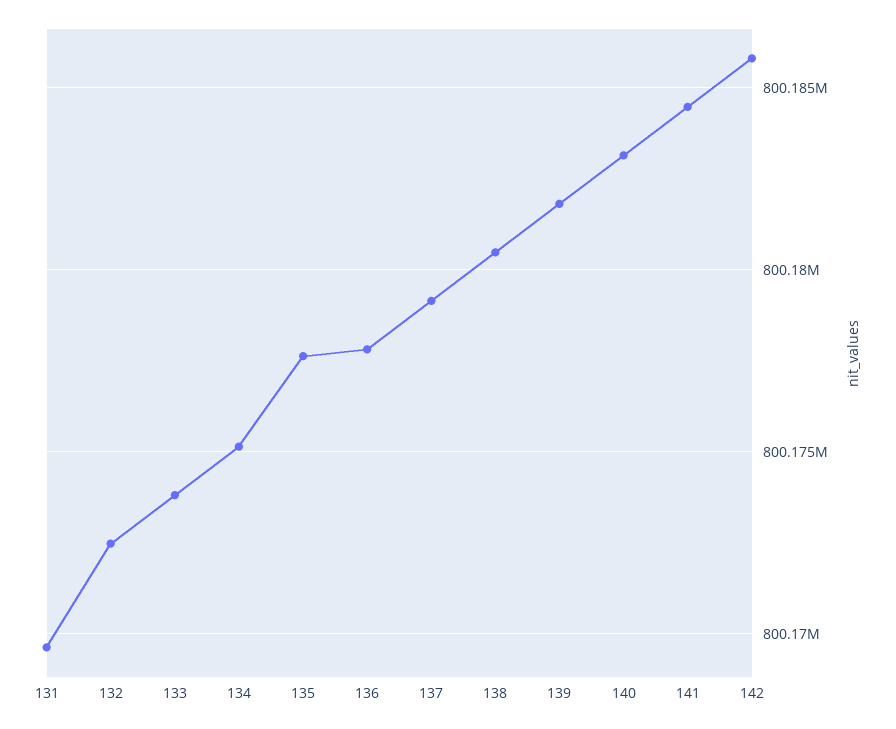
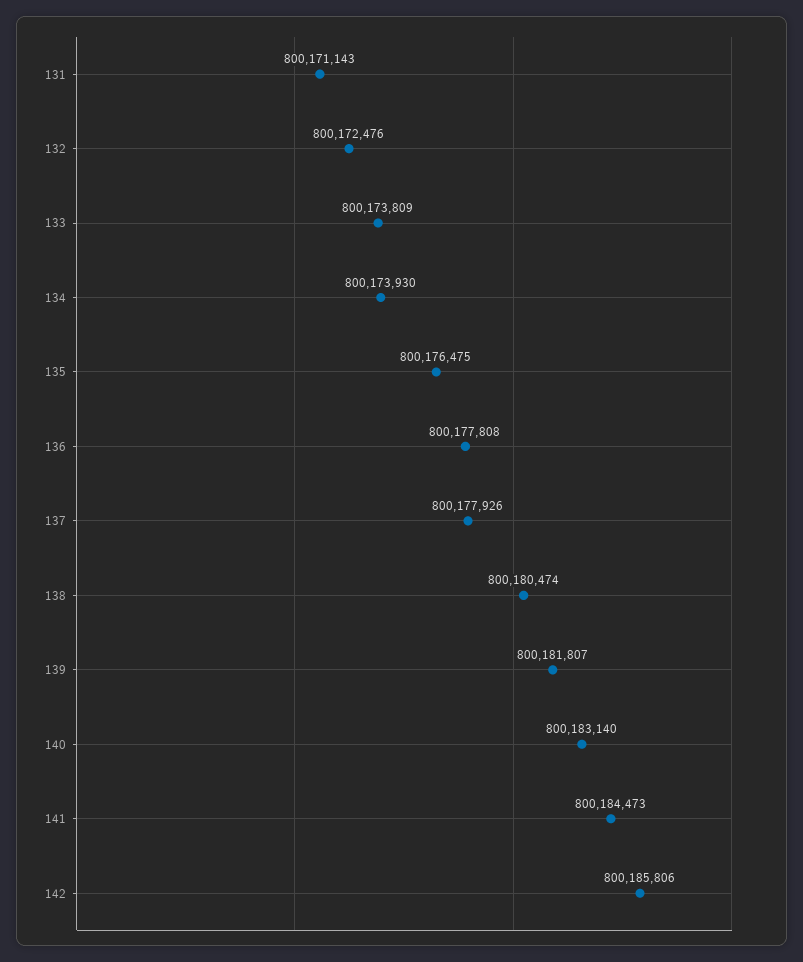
  {
-   "131": 800169500,
+   "131": 800171143,
    "132": 800172476,
    "133": 800173809,
-   "134": 800175000,
+   "134": 800173930,
-   "135": 800177500,
+   "135": 800176475,
    "136": 800177808,
-   "137": 800179000,
+   "137": 800177926,
    "138": 800180474,
    "139": 800181807,
    "140": 800183140,
    "141": 800184473,
    "142": 800185806
  }

